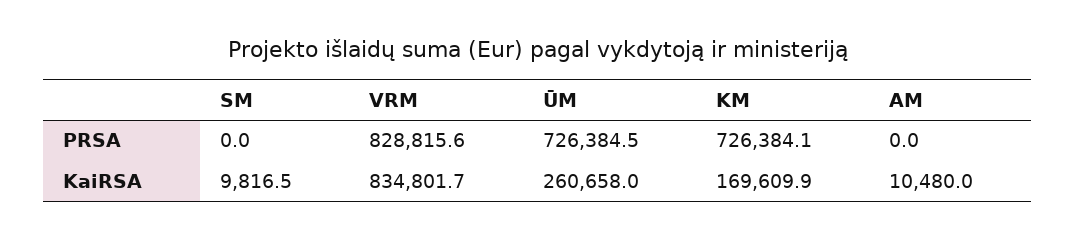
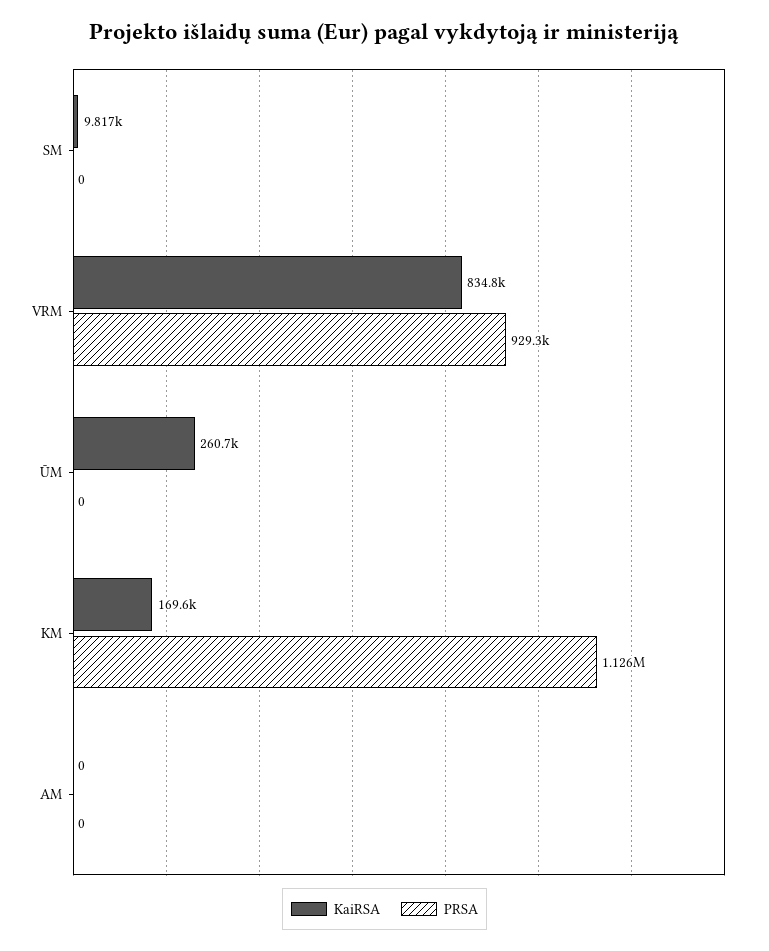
  {
    "PRSA": {
      "SM": 0,
-     "VRM": 828815.6,
+     "VRM": 929300,
-     "ŪM": 726384.5,
+     "ŪM": 0,
-     "KM": 726384.1,
+     "KM": 1126000,
      "AM": 0
    },
    "KaiRSA": {
      "SM": 9816.5,
      "VRM": 834801.7,
      "ŪM": 260658,
      "KM": 169609.9,
-     "AM": 10480
+     "AM": 0
    }
  }

